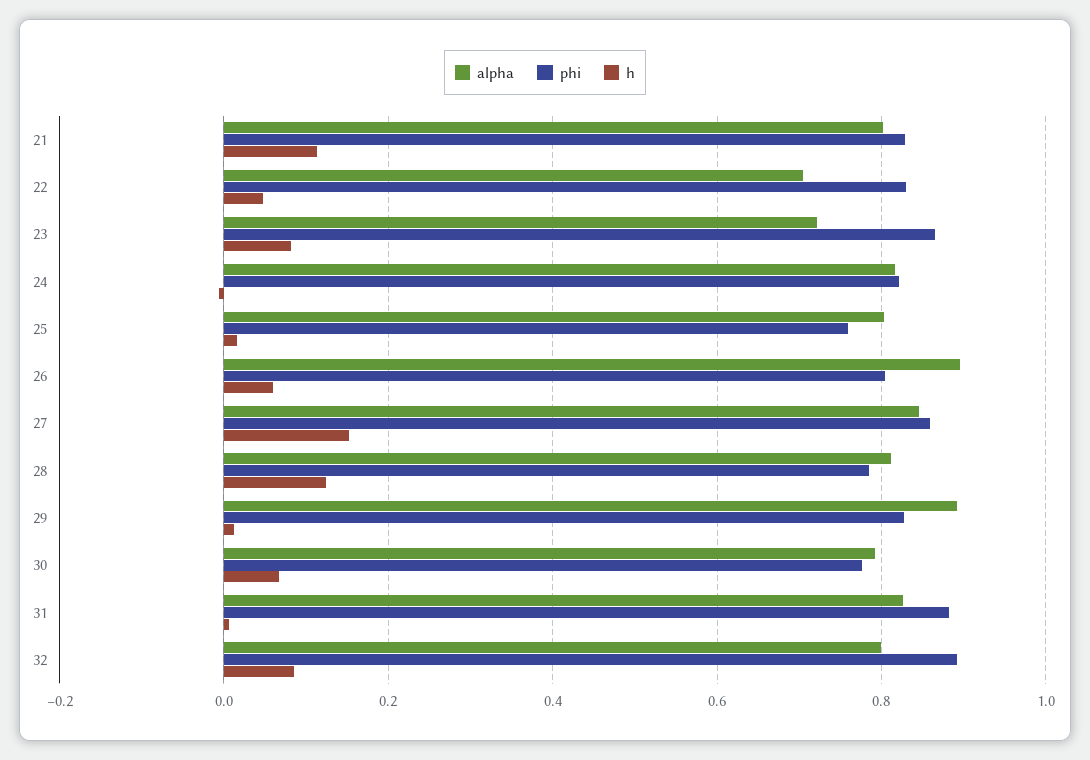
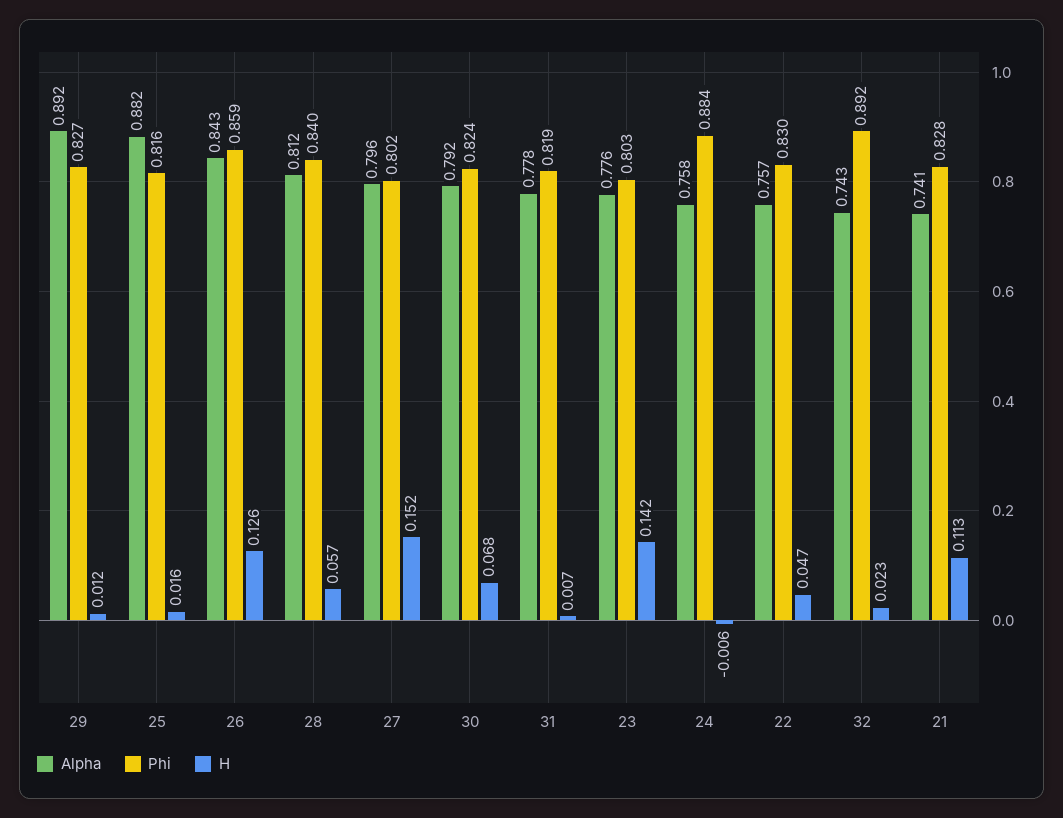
  {
    "alpha": {
-     "21": 0.8,
+     "21": 0.741,
-     "22": 0.7,
+     "22": 0.757,
-     "23": 0.72,
+     "23": 0.776,
-     "24": 0.82,
+     "24": 0.758,
-     "25": 0.8,
+     "25": 0.882,
-     "26": 0.9,
+     "26": 0.843,
-     "27": 0.84,
+     "27": 0.796,
      "28": 0.812,
      "29": 0.892,
      "30": 0.792,
-     "31": 0.82,
+     "31": 0.778,
-     "32": 0.8
+     "32": 0.743
    },
    "phi": {
      "21": 0.828,
      "22": 0.83,
-     "23": 0.86,
+     "23": 0.803,
-     "24": 0.82,
+     "24": 0.884,
-     "25": 0.76,
+     "25": 0.816,
-     "26": 0.8,
+     "26": 0.859,
-     "27": 0.86,
+     "27": 0.802,
-     "28": 0.78,
+     "28": 0.84,
      "29": 0.827,
-     "30": 0.78,
+     "30": 0.824,
-     "31": 0.88,
+     "31": 0.819,
      "32": 0.892
    },
    "h": {
      "21": 0.113,
      "22": 0.047,
-     "23": 0.08,
+     "23": 0.142,
      "24": -0.006,
      "25": 0.016,
-     "26": 0.06,
+     "26": 0.126,
      "27": 0.152,
-     "28": 0.12,
+     "28": 0.057,
      "29": 0.012,
      "30": 0.068,
      "31": 0.007,
-     "32": 0.08
+     "32": 0.023
    }
  }

